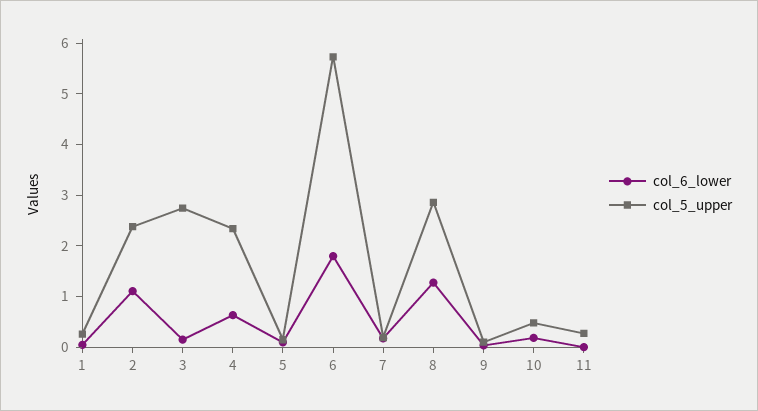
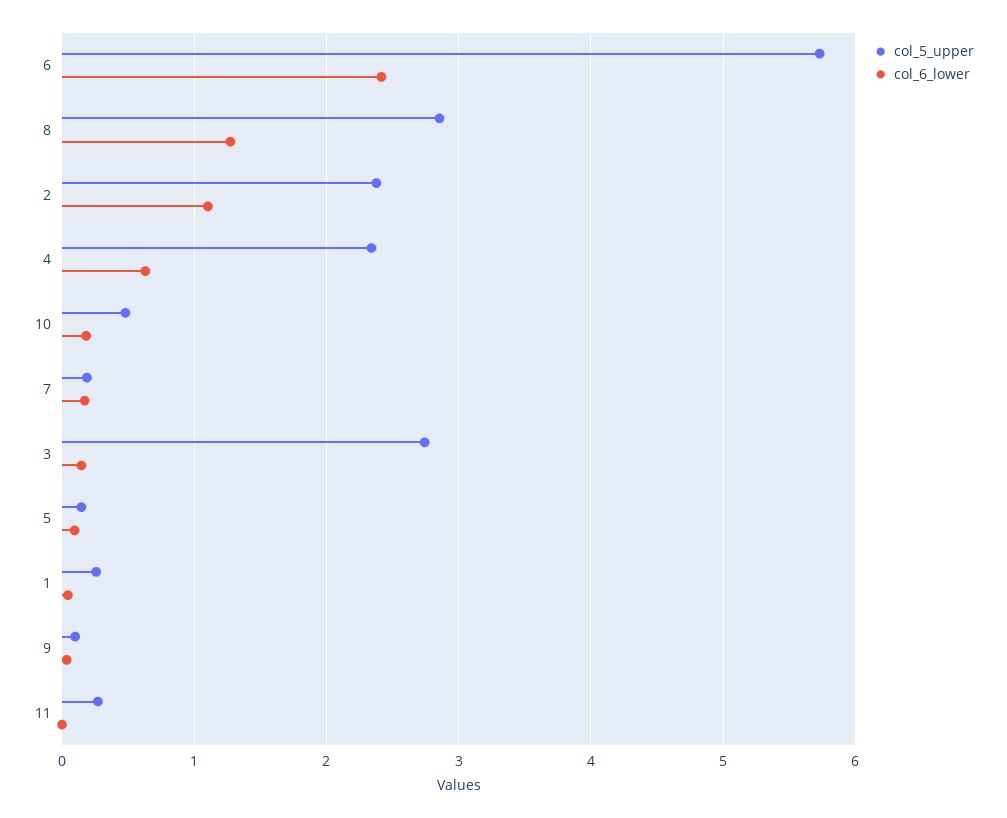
  {
    "col_6_lower": {
      "1": 0,
      "2": 1.1,
      "3": 0.1,
      "4": 0.6,
      "5": 0.1,
-     "6": 1.8,
+     "6": 2.4,
      "7": 0.2,
      "8": 1.3,
      "9": 0,
      "10": 0.2,
      "11": 0
    },
    "col_5_upper": {
      "1": 0.3,
      "2": 2.4,
      "3": 2.7,
      "4": 2.3,
      "5": 0.1,
      "6": 5.7,
      "7": 0.2,
      "8": 2.9,
      "9": 0.1,
      "10": 0.5,
      "11": 0.3
    }
  }

